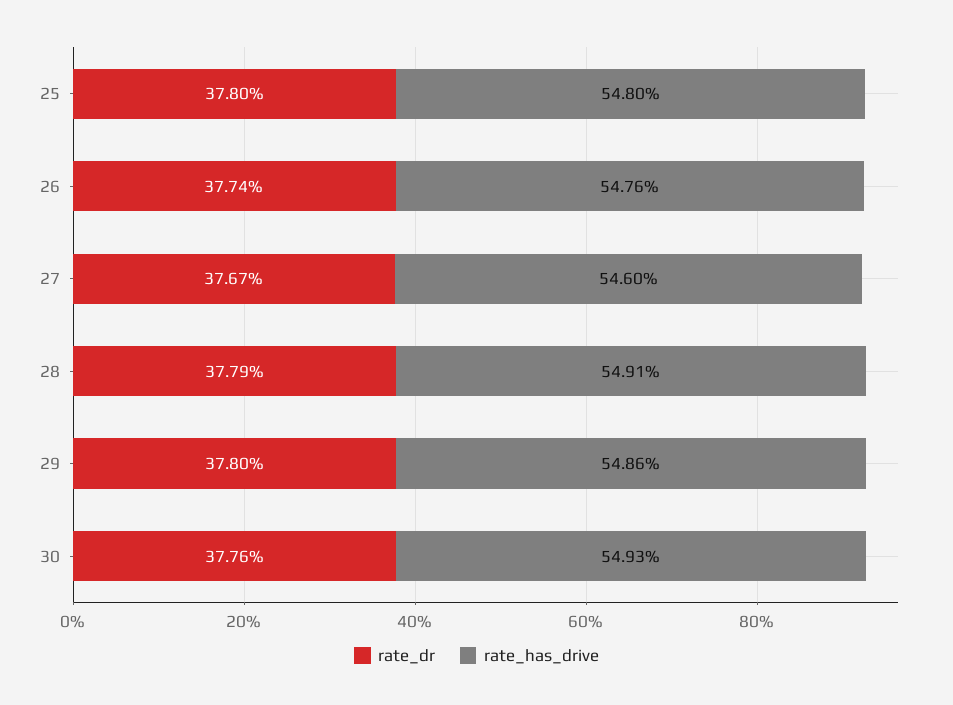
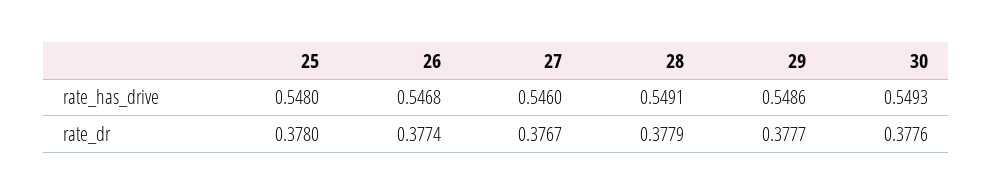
  {
    "rate_dr": {
      "25": 0.378,
      "26": 0.3774,
      "27": 0.3767,
      "28": 0.3779,
-     "29": 0.378,
+     "29": 0.3777,
      "30": 0.3776
    },
    "rate_has_drive": {
      "25": 0.548,
-     "26": 0.5476,
+     "26": 0.5468,
      "27": 0.546,
      "28": 0.5491,
      "29": 0.5486,
      "30": 0.5493
    }
  }

